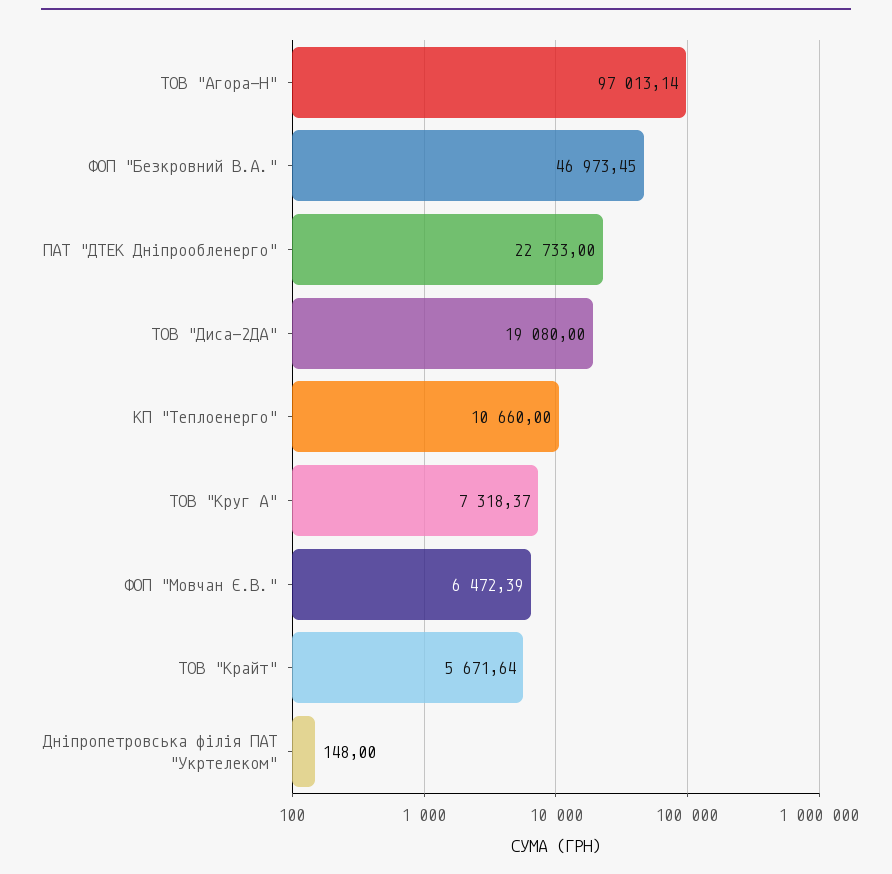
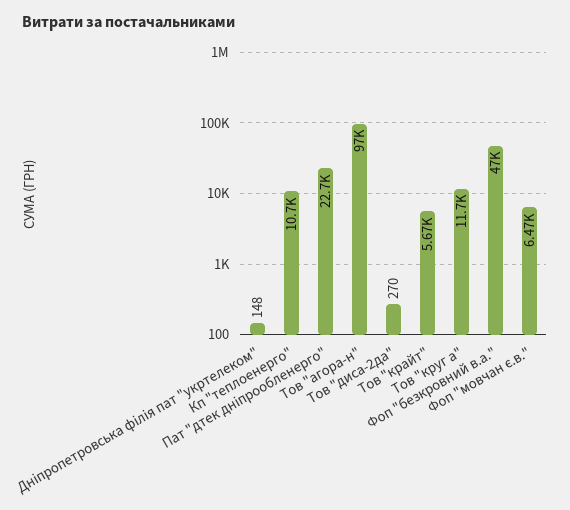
  {
    "ТОВ \"Агора-Н\"": 97013.14,
    "ФОП \"Безкровний В.А.\"": 46973.45,
    "ПАТ \"ДТЕК Дніпрообленерго\"": 22733,
-   "ТОВ \"Диса-2ДА\"": 19080,
+   "ТОВ \"Диса-2ДА\"": 270,
    "КП \"Теплоенерго\"": 10660,
-   "ТОВ \"Круг А\"": 7318.37,
+   "ТОВ \"Круг А\"": 11700,
    "ФОП \"Мовчан Є.В.\"": 6472.39,
    "ТОВ \"Крайт\"": 5671.64,
    "Дніпропетровська філія ПАТ \"Укртелеком\"": 148
  }

